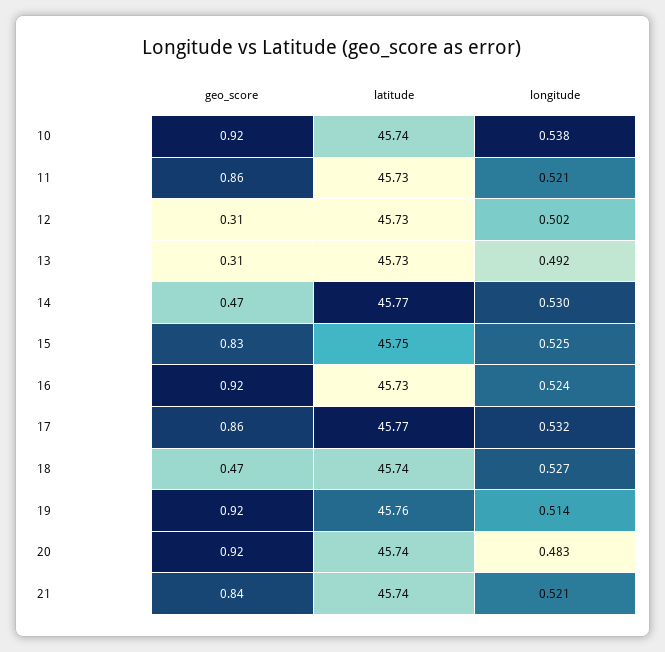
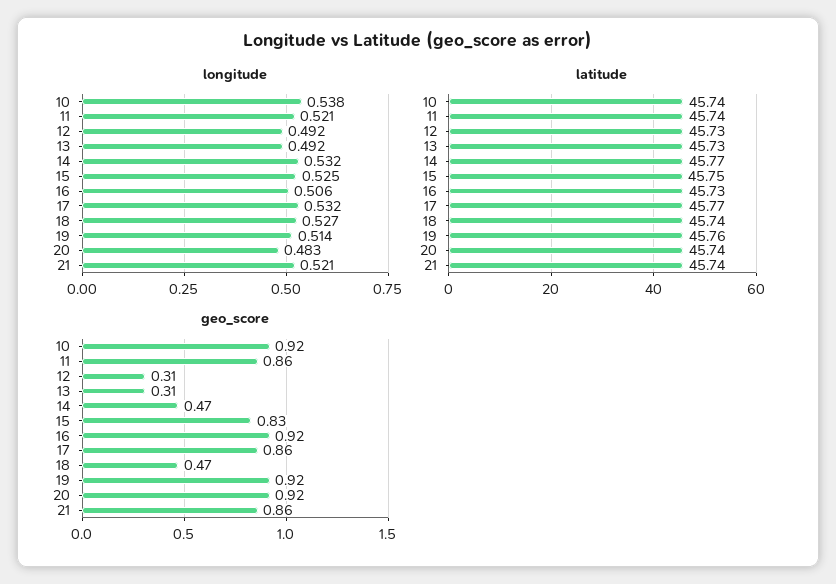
  {
    "geo_score": {
      "10": 0.92,
      "11": 0.86,
      "12": 0.31,
      "13": 0.31,
      "14": 0.47,
      "15": 0.83,
      "16": 0.92,
      "17": 0.86,
      "18": 0.47,
      "19": 0.92,
      "20": 0.92,
-     "21": 0.84
+     "21": 0.86
    },
    "latitude": {
      "10": 45.74,
-     "11": 45.73,
+     "11": 45.74,
      "12": 45.73,
      "13": 45.73,
      "14": 45.77,
      "15": 45.75,
      "16": 45.73,
      "17": 45.77,
      "18": 45.74,
      "19": 45.76,
      "20": 45.74,
      "21": 45.74
    },
    "longitude": {
      "10": 0.538,
      "11": 0.521,
-     "12": 0.502,
+     "12": 0.492,
      "13": 0.492,
-     "14": 0.53,
+     "14": 0.532,
      "15": 0.525,
-     "16": 0.524,
+     "16": 0.506,
      "17": 0.532,
      "18": 0.527,
      "19": 0.514,
      "20": 0.483,
      "21": 0.521
    }
  }

